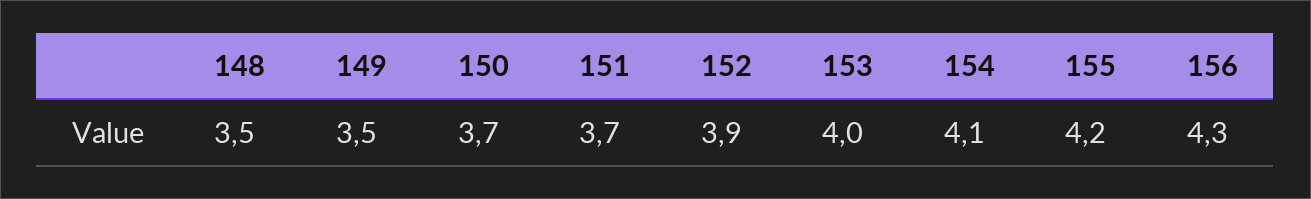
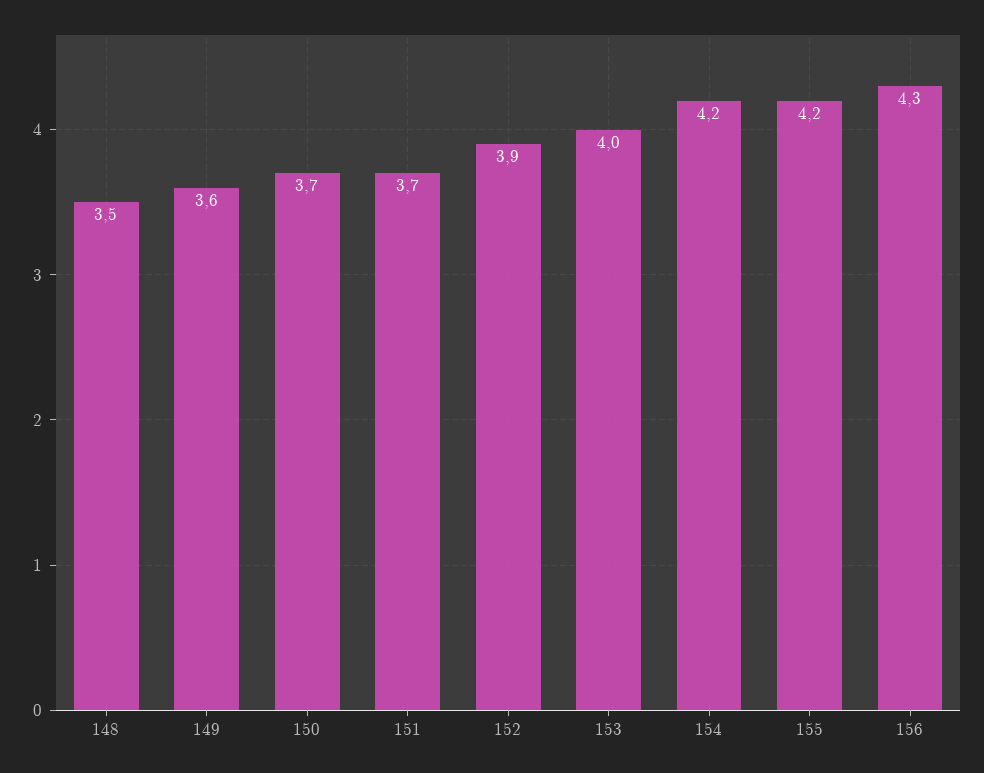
  {
    "148": 3.5,
-   "149": 3.5,
+   "149": 3.6,
    "150": 3.7,
    "151": 3.7,
    "152": 3.9,
    "153": 4,
-   "154": 4.1,
+   "154": 4.2,
    "155": 4.2,
    "156": 4.3
  }

